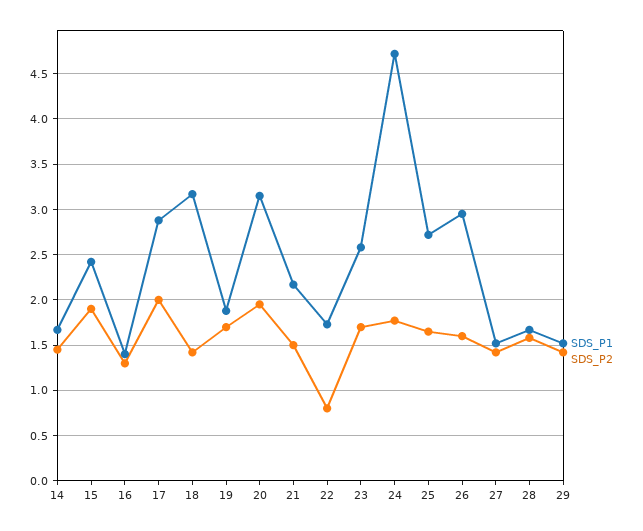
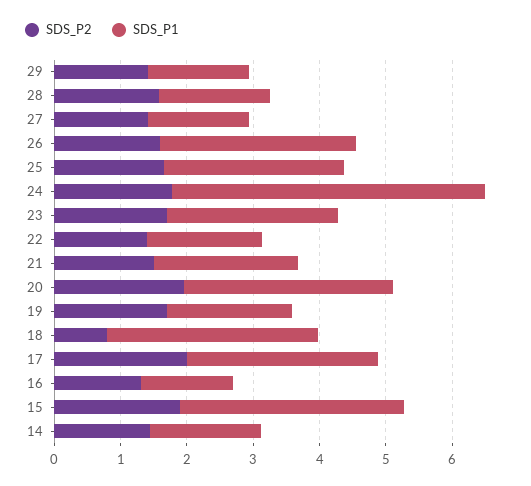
  {
    "SDS_P1": {
      "14": 1.7,
-     "15": 2.4,
+     "15": 3.4,
      "16": 1.4,
      "17": 2.9,
      "18": 3.2,
      "19": 1.9,
      "20": 3.2,
      "21": 2.2,
      "22": 1.7,
      "23": 2.6,
      "24": 4.7,
      "25": 2.7,
      "26": 3,
      "27": 1.5,
      "28": 1.7,
      "29": 1.5
    },
    "SDS_P2": {
      "14": 1.5,
      "15": 1.9,
      "16": 1.3,
      "17": 2,
-     "18": 1.4,
+     "18": 0.8,
      "19": 1.7,
      "20": 2,
      "21": 1.5,
-     "22": 0.8,
+     "22": 1.4,
      "23": 1.7,
      "24": 1.8,
      "25": 1.7,
      "26": 1.6,
      "27": 1.4,
      "28": 1.6,
      "29": 1.4
    }
  }

